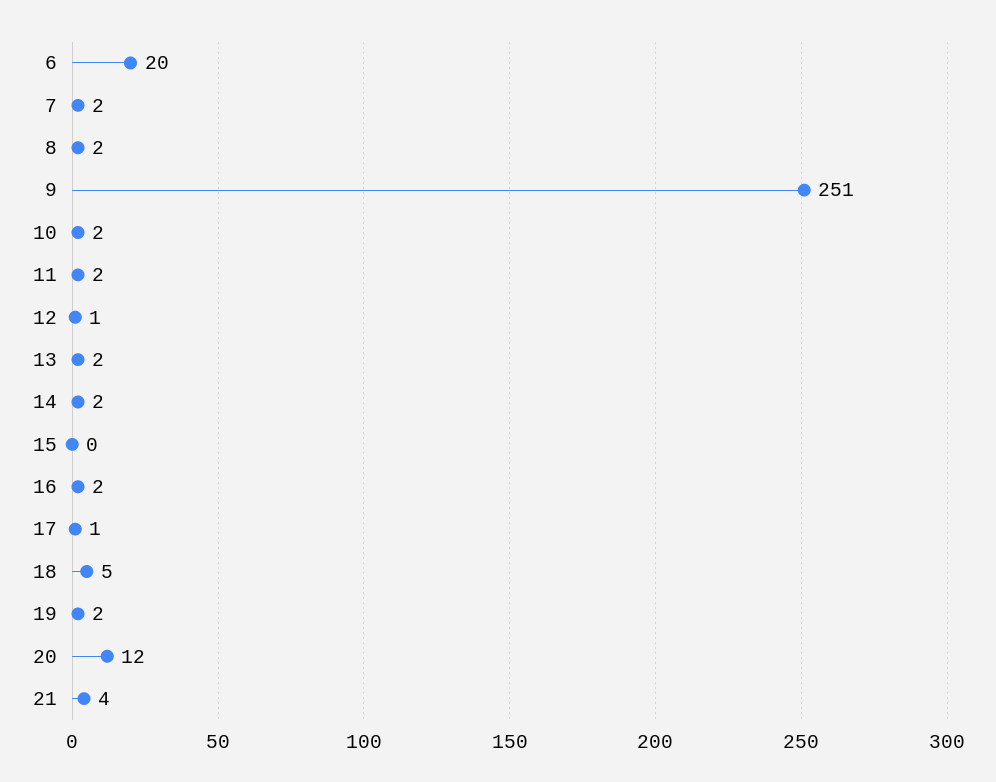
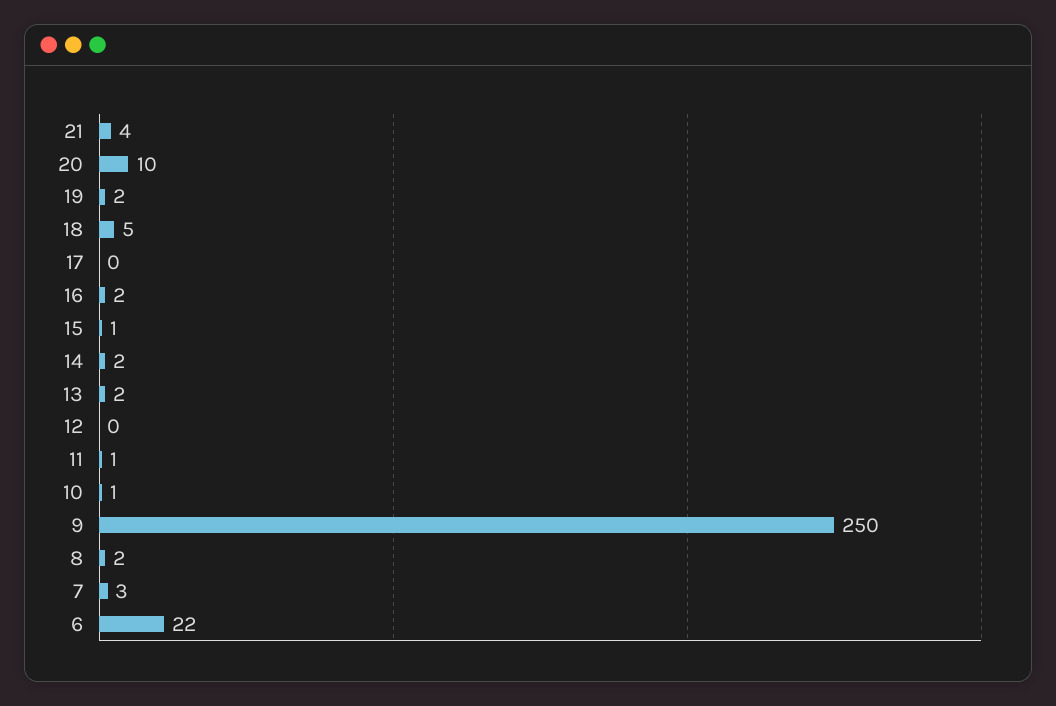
  {
-   "6": 20,
+   "6": 22,
-   "7": 2,
+   "7": 3,
    "8": 2,
-   "9": 251,
+   "9": 250,
-   "10": 2,
+   "10": 1,
-   "11": 2,
+   "11": 1,
-   "12": 1,
+   "12": 0,
    "13": 2,
    "14": 2,
-   "15": 0,
+   "15": 1,
    "16": 2,
-   "17": 1,
+   "17": 0,
    "18": 5,
    "19": 2,
-   "20": 12,
+   "20": 10,
    "21": 4
  }

